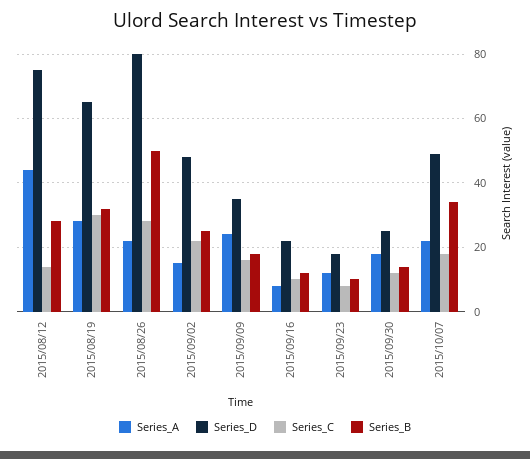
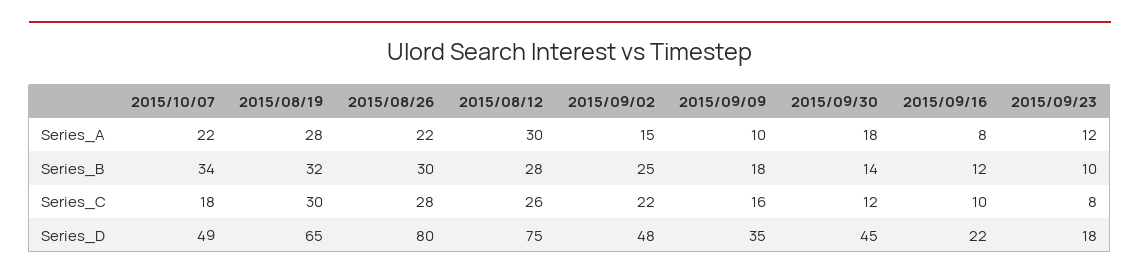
  {
    "Series_A": {
-     "2015/08/12": 45,
+     "2015/08/12": 30,
      "2015/08/19": 28,
      "2015/08/26": 22,
      "2015/09/02": 15,
-     "2015/09/09": 25,
+     "2015/09/09": 10,
      "2015/09/16": 8,
      "2015/09/23": 12,
      "2015/09/30": 18,
      "2015/10/07": 22
    },
    "Series_D": {
      "2015/08/12": 75,
      "2015/08/19": 65,
      "2015/08/26": 80,
      "2015/09/02": 48,
      "2015/09/09": 35,
      "2015/09/16": 22,
      "2015/09/23": 18,
-     "2015/09/30": 25,
+     "2015/09/30": 45,
      "2015/10/07": 49
    },
    "Series_C": {
-     "2015/08/12": 15,
+     "2015/08/12": 26,
      "2015/08/19": 30,
      "2015/08/26": 28,
      "2015/09/02": 22,
      "2015/09/09": 16,
      "2015/09/16": 10,
      "2015/09/23": 8,
      "2015/09/30": 12,
      "2015/10/07": 18
    },
    "Series_B": {
      "2015/08/12": 28,
      "2015/08/19": 32,
-     "2015/08/26": 50,
+     "2015/08/26": 30,
      "2015/09/02": 25,
      "2015/09/09": 18,
      "2015/09/16": 12,
      "2015/09/23": 10,
      "2015/09/30": 14,
      "2015/10/07": 34
    }
  }

